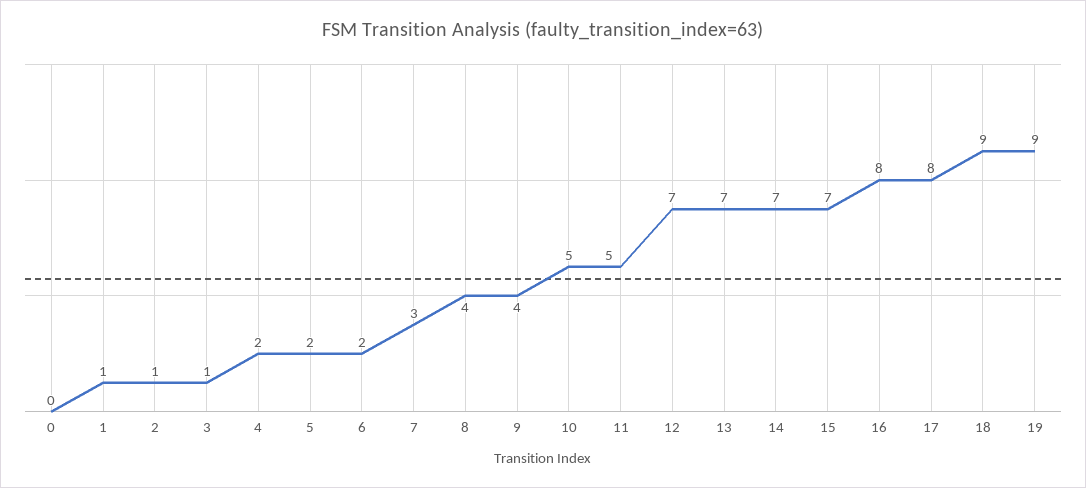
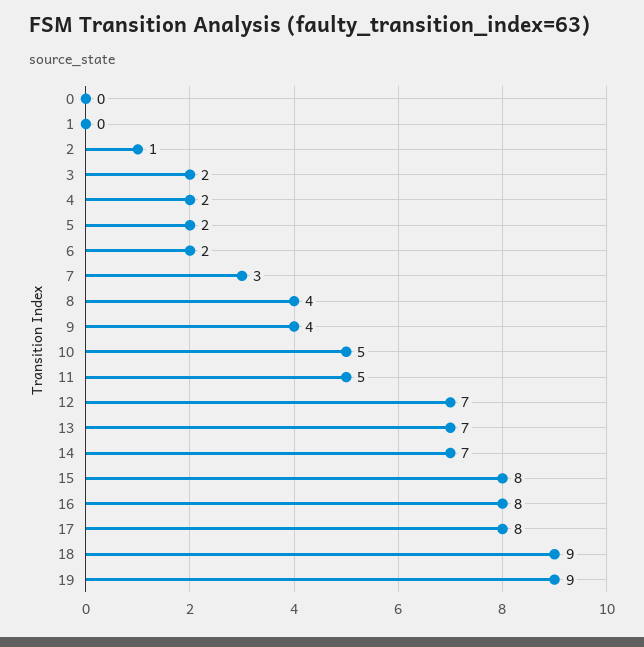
  {
    "0": 0,
-   "1": 1,
+   "1": 0,
    "2": 1,
-   "3": 1,
+   "3": 2,
    "4": 2,
    "5": 2,
    "6": 2,
    "7": 3,
    "8": 4,
    "9": 4,
    "10": 5,
    "11": 5,
    "12": 7,
    "13": 7,
    "14": 7,
-   "15": 7,
+   "15": 8,
    "16": 8,
    "17": 8,
    "18": 9,
    "19": 9
  }

